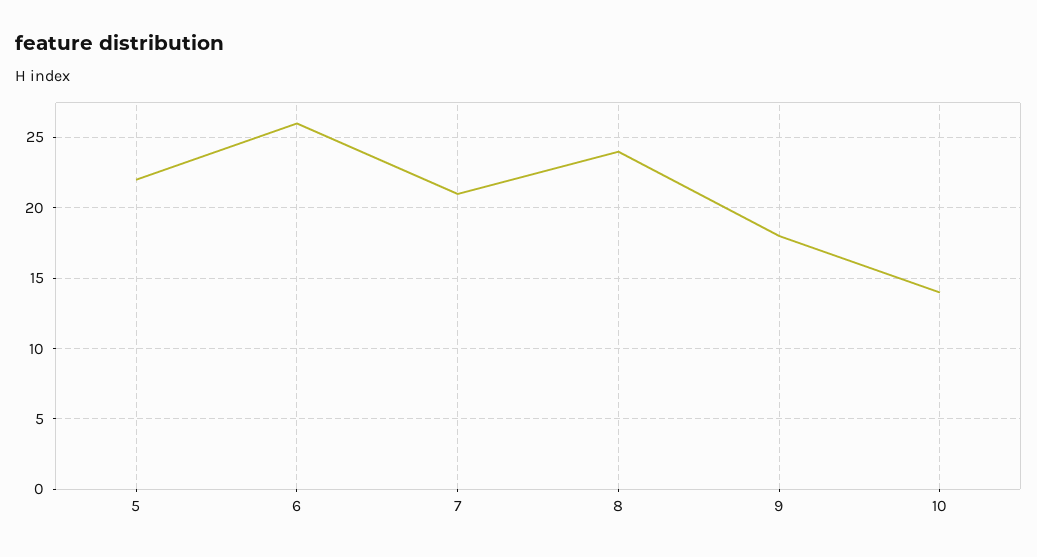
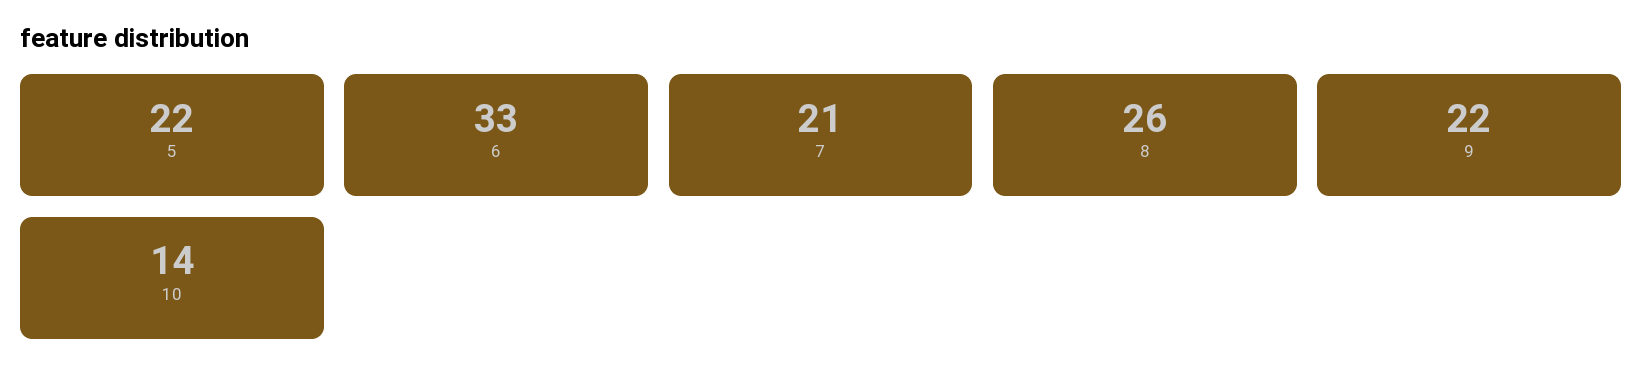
  {
    "5": 22,
-   "6": 26,
+   "6": 33,
    "7": 21,
-   "8": 24,
+   "8": 26,
-   "9": 18,
+   "9": 22,
    "10": 14
  }

